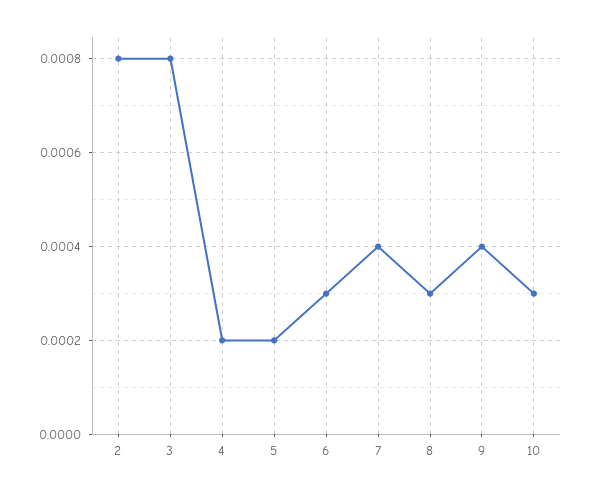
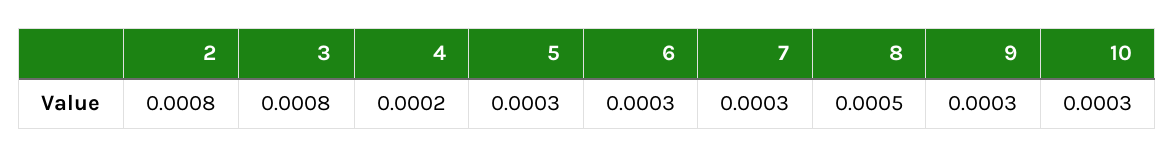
  {
    "2": 0.0008,
    "3": 0.0008,
    "4": 0.0002,
-   "5": 0.0002,
+   "5": 0.0003,
    "6": 0.0003,
-   "7": 0.0004,
+   "7": 0.0003,
-   "8": 0.0003,
+   "8": 0.0005,
-   "9": 0.0004,
+   "9": 0.0003,
    "10": 0.0003
  }

